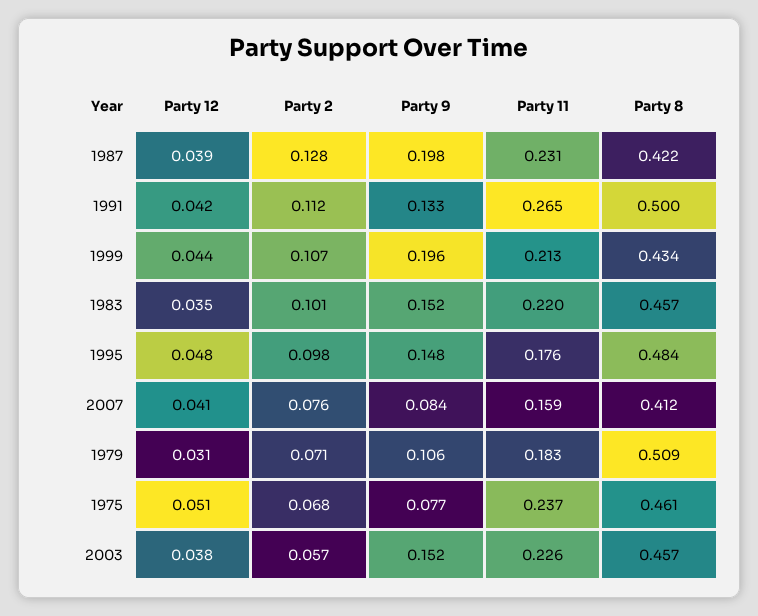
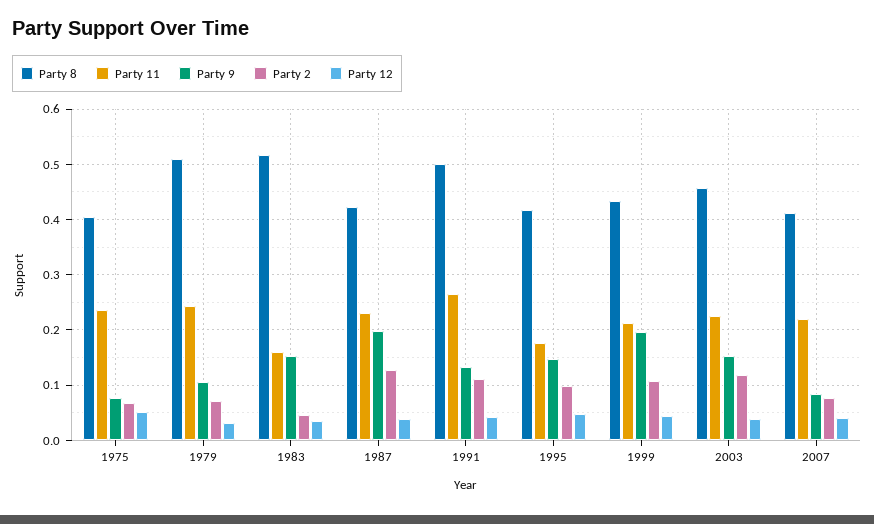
  {
    "Party 12": {
      "1987": 0.039,
      "1991": 0.042,
      "1999": 0.044,
      "1983": 0.035,
      "1995": 0.048,
      "2007": 0.041,
      "1979": 0.031,
      "1975": 0.051,
      "2003": 0.038
    },
    "Party 2": {
      "1987": 0.128,
      "1991": 0.112,
      "1999": 0.107,
-     "1983": 0.101,
+     "1983": 0.04,
      "1995": 0.098,
      "2007": 0.076,
      "1979": 0.071,
      "1975": 0.068,
-     "2003": 0.057
+     "2003": 0.12
    },
    "Party 9": {
      "1987": 0.198,
      "1991": 0.133,
      "1999": 0.196,
      "1983": 0.152,
      "1995": 0.148,
      "2007": 0.084,
      "1979": 0.106,
      "1975": 0.077,
      "2003": 0.152
    },
    "Party 11": {
      "1987": 0.231,
      "1991": 0.265,
      "1999": 0.213,
-     "1983": 0.22,
+     "1983": 0.16,
      "1995": 0.176,
-     "2007": 0.159,
+     "2007": 0.22,
-     "1979": 0.183,
+     "1979": 0.24,
      "1975": 0.237,
      "2003": 0.226
    },
    "Party 8": {
      "1987": 0.422,
      "1991": 0.5,
      "1999": 0.434,
-     "1983": 0.457,
+     "1983": 0.52,
-     "1995": 0.484,
+     "1995": 0.42,
      "2007": 0.412,
      "1979": 0.509,
-     "1975": 0.461,
+     "1975": 0.4,
      "2003": 0.457
    }
  }

